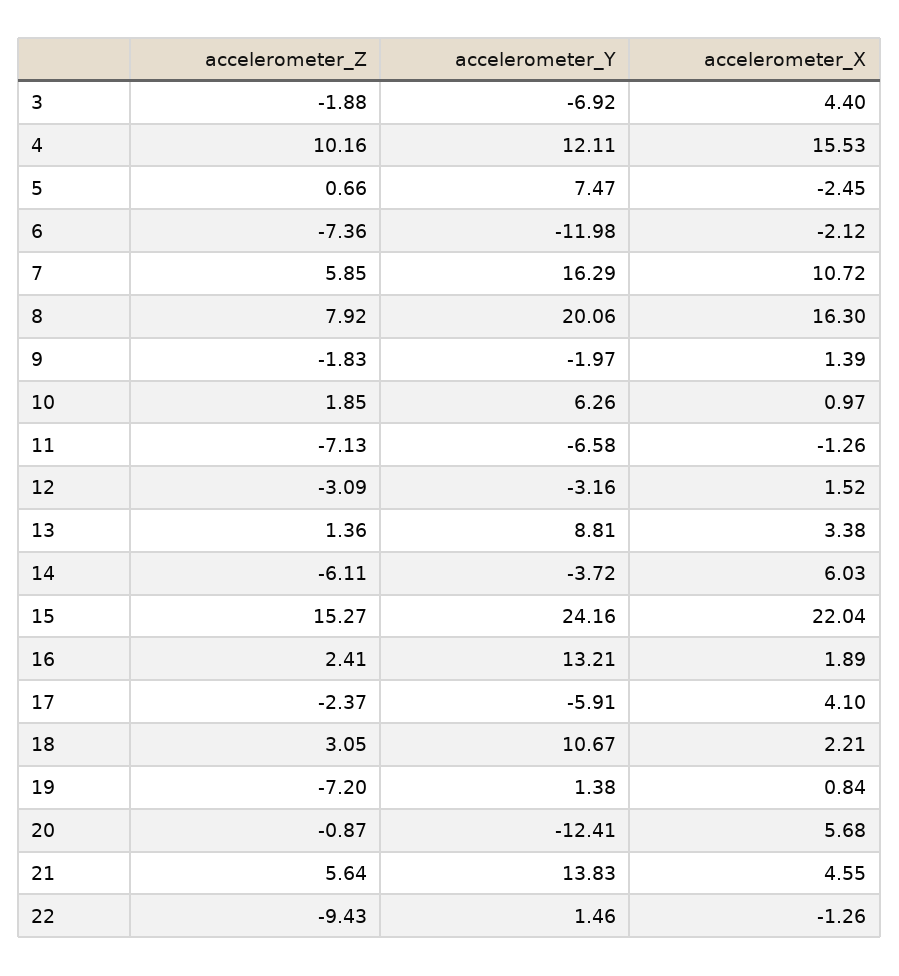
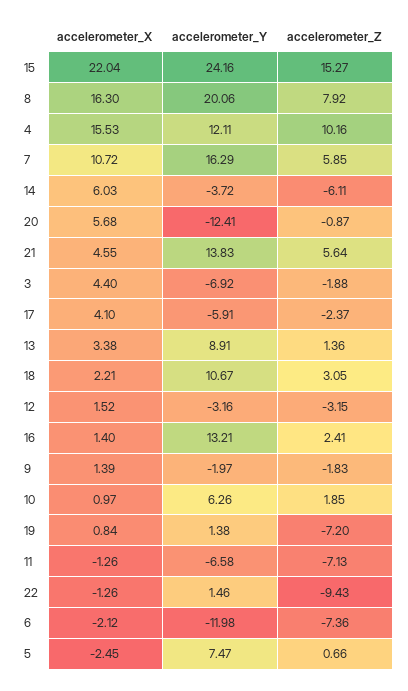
  {
    "accelerometer_Z": {
      "3": -1.88,
      "4": 10.16,
      "5": 0.66,
      "6": -7.36,
      "7": 5.85,
      "8": 7.92,
      "9": -1.83,
      "10": 1.85,
      "11": -7.13,
-     "12": -3.09,
+     "12": -3.15,
      "13": 1.36,
      "14": -6.11,
      "15": 15.27,
      "16": 2.41,
      "17": -2.37,
      "18": 3.05,
      "19": -7.2,
      "20": -0.87,
      "21": 5.64,
      "22": -9.43
    },
    "accelerometer_Y": {
      "3": -6.92,
      "4": 12.11,
      "5": 7.47,
      "6": -11.98,
      "7": 16.29,
      "8": 20.06,
      "9": -1.97,
      "10": 6.26,
      "11": -6.58,
      "12": -3.16,
-     "13": 8.81,
+     "13": 8.91,
      "14": -3.72,
      "15": 24.16,
      "16": 13.21,
      "17": -5.91,
      "18": 10.67,
      "19": 1.38,
      "20": -12.41,
      "21": 13.83,
      "22": 1.46
    },
    "accelerometer_X": {
      "3": 4.4,
      "4": 15.53,
      "5": -2.45,
      "6": -2.12,
      "7": 10.72,
      "8": 16.3,
      "9": 1.39,
      "10": 0.97,
      "11": -1.26,
      "12": 1.52,
      "13": 3.38,
      "14": 6.03,
      "15": 22.04,
-     "16": 1.89,
+     "16": 1.4,
      "17": 4.1,
      "18": 2.21,
      "19": 0.84,
      "20": 5.68,
      "21": 4.55,
      "22": -1.26
    }
  }

